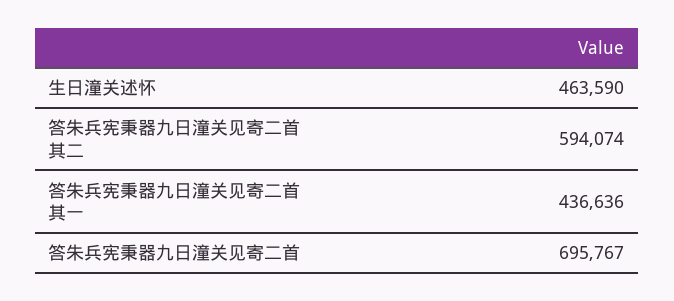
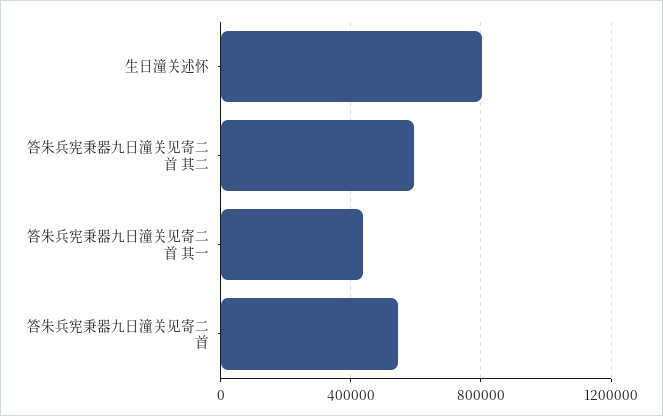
  {
-   "生日潼关述怀": 463590,
+   "生日潼关述怀": 800000,
    "答朱兵宪秉器九日潼关见寄二首 其二": 594074,
    "答朱兵宪秉器九日潼关见寄二首 其一": 436636,
-   "答朱兵宪秉器九日潼关见寄二首": 695767
+   "答朱兵宪秉器九日潼关见寄二首": 550000
  }

